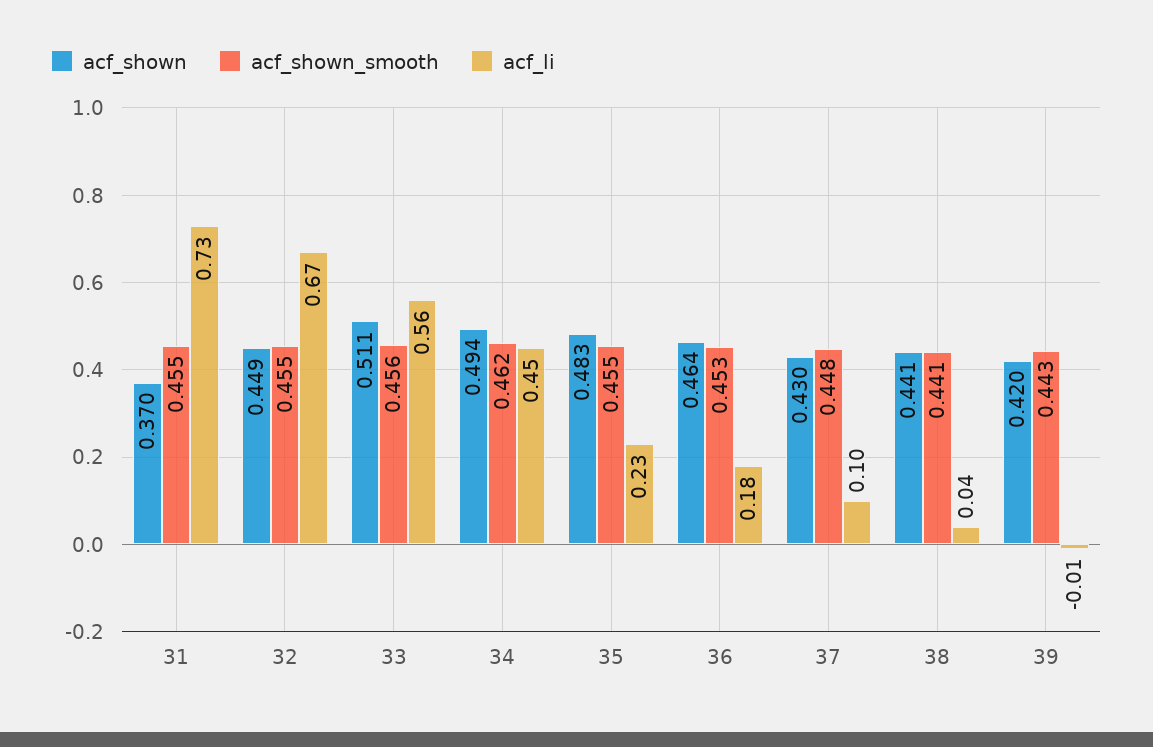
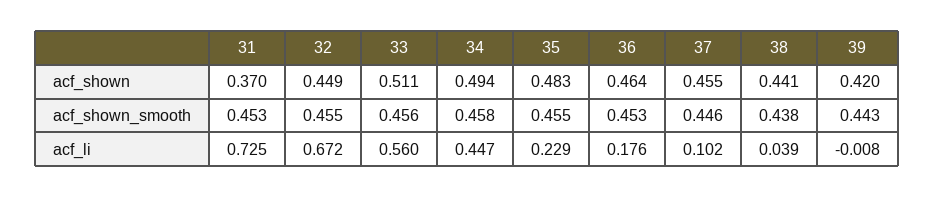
  {
    "acf_shown": {
      "31": 0.37,
      "32": 0.449,
      "33": 0.511,
      "34": 0.494,
      "35": 0.483,
      "36": 0.464,
-     "37": 0.43,
+     "37": 0.455,
      "38": 0.441,
      "39": 0.42
    },
    "acf_shown_smooth": {
-     "31": 0.455,
+     "31": 0.453,
      "32": 0.455,
      "33": 0.456,
-     "34": 0.462,
+     "34": 0.458,
      "35": 0.455,
      "36": 0.453,
-     "37": 0.448,
+     "37": 0.446,
-     "38": 0.441,
+     "38": 0.438,
      "39": 0.443
    },
    "acf_li": {
      "31": 0.725,
      "32": 0.672,
      "33": 0.56,
      "34": 0.447,
      "35": 0.229,
      "36": 0.176,
      "37": 0.102,
      "38": 0.039,
      "39": -0.008
    }
  }

